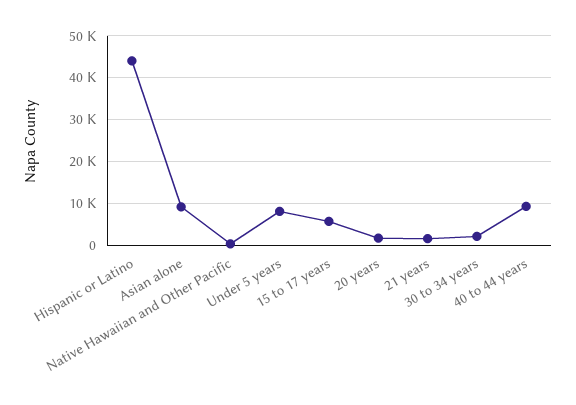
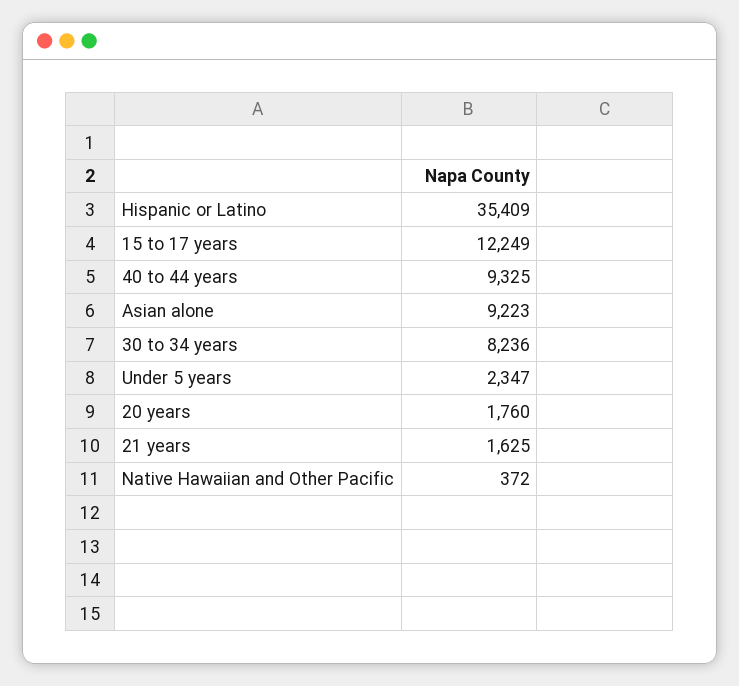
  {
-   "Hispanic or Latino": 44000,
+   "Hispanic or Latino": 35409,
    "Asian alone": 9223,
    "Native Hawaiian and Other Pacific": 372,
-   "Under 5 years": 8000,
+   "Under 5 years": 2347,
-   "15 to 17 years": 6000,
+   "15 to 17 years": 12249,
    "20 years": 1760,
    "21 years": 1625,
-   "30 to 34 years": 2000,
+   "30 to 34 years": 8236,
    "40 to 44 years": 9325
  }

